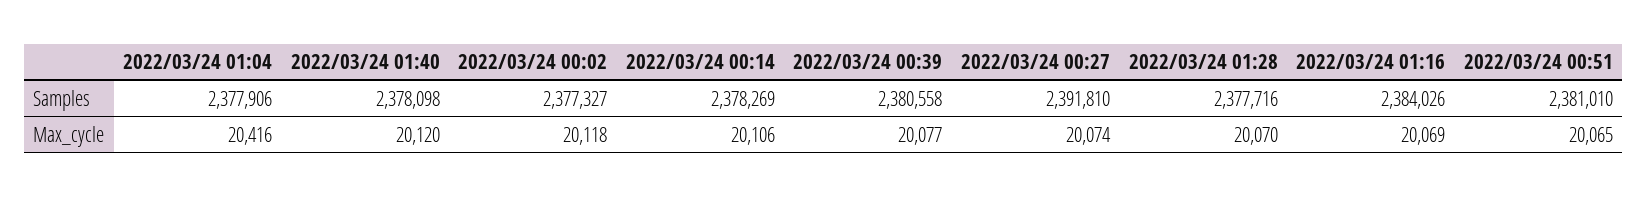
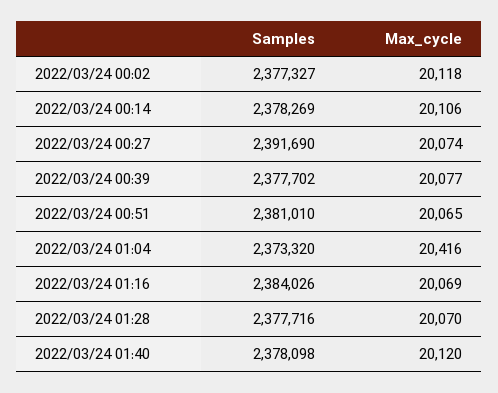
  {
    "2022/03/24 01:04": {
-     "Samples": 2377906,
+     "Samples": 2373320,
      "Max_cycle": 20416
    },
    "2022/03/24 01:40": {
      "Samples": 2378098,
      "Max_cycle": 20120
    },
    "2022/03/24 00:02": {
      "Samples": 2377327,
      "Max_cycle": 20118
    },
    "2022/03/24 00:14": {
      "Samples": 2378269,
      "Max_cycle": 20106
    },
    "2022/03/24 00:39": {
-     "Samples": 2380558,
+     "Samples": 2377702,
      "Max_cycle": 20077
    },
    "2022/03/24 00:27": {
-     "Samples": 2391810,
+     "Samples": 2391690,
      "Max_cycle": 20074
    },
    "2022/03/24 01:28": {
      "Samples": 2377716,
      "Max_cycle": 20070
    },
    "2022/03/24 01:16": {
      "Samples": 2384026,
      "Max_cycle": 20069
    },
    "2022/03/24 00:51": {
      "Samples": 2381010,
      "Max_cycle": 20065
    }
  }

